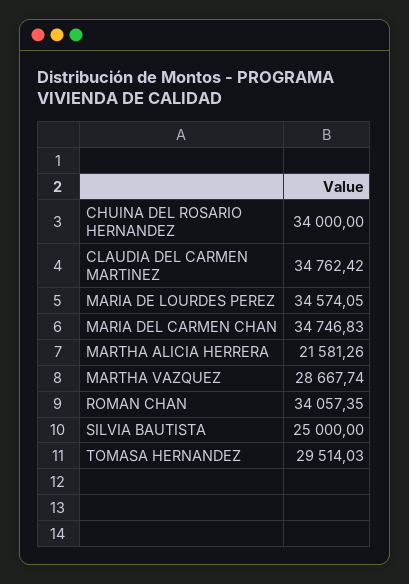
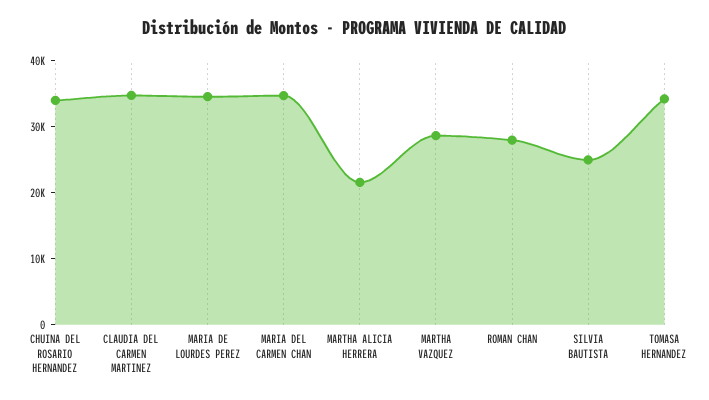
  {
    "CHUINA DEL ROSARIO HERNANDEZ": 34000,
    "CLAUDIA DEL CARMEN MARTINEZ": 34762.42,
    "MARIA DE LOURDES PEREZ": 34574.05,
    "MARIA DEL CARMEN CHAN": 34746.83,
    "MARTHA ALICIA HERRERA": 21581.26,
    "MARTHA VAZQUEZ": 28667.74,
-   "ROMAN CHAN": 34057.35,
+   "ROMAN CHAN": 28000,
    "SILVIA BAUTISTA": 25000,
-   "TOMASA HERNANDEZ": 29514.03
+   "TOMASA HERNANDEZ": 34000
  }

